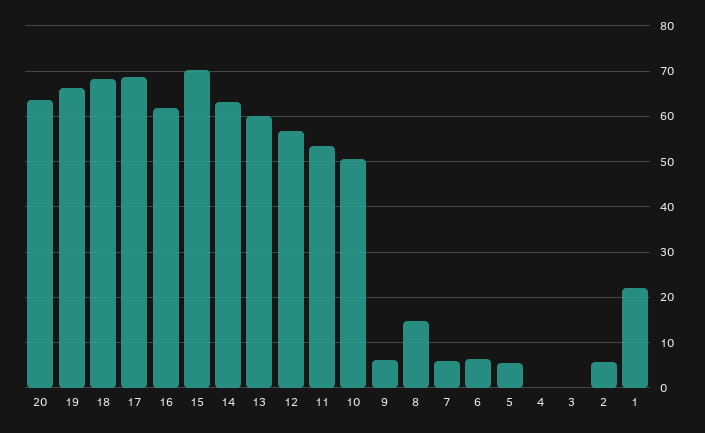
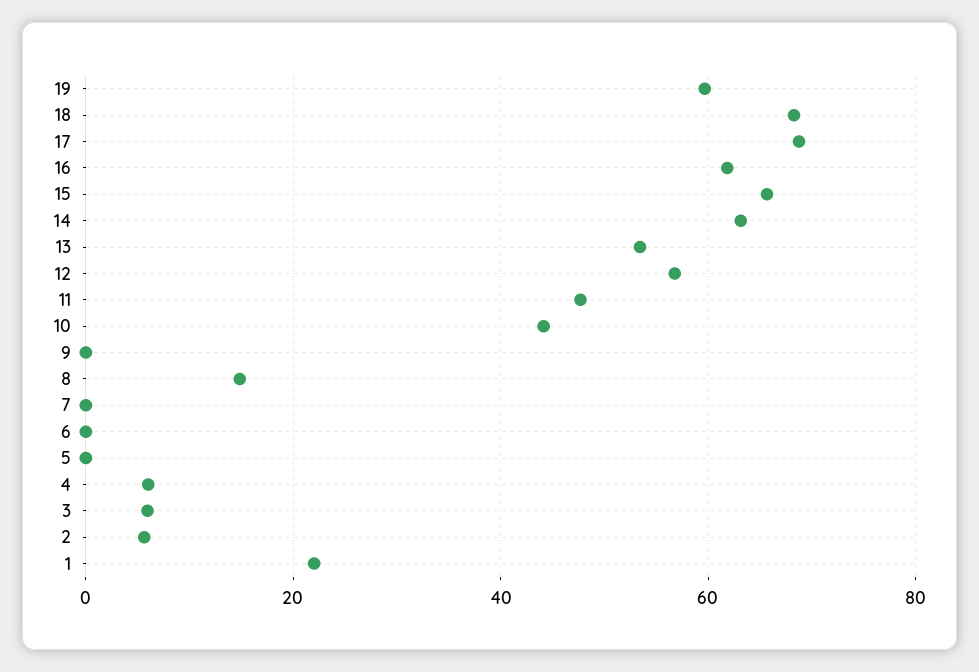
  {
-   "20": 64,
-   "19": 66,
+   "19": 60,
    "18": 68,
    "17": 68,
    "16": 62,
-   "15": 70,
+   "15": 66,
    "14": 64,
-   "13": 60,
+   "13": 54,
    "12": 56,
-   "11": 54,
+   "11": 48,
-   "10": 50,
+   "10": 44,
-   "9": 6,
+   "9": 0,
    "8": 14,
-   "7": 6,
+   "7": 0,
-   "6": 6,
+   "6": 0,
-   "5": 6,
+   "5": 0,
-   "4": 0,
+   "4": 6,
-   "3": 0,
+   "3": 6,
    "2": 6,
    "1": 22
  }

